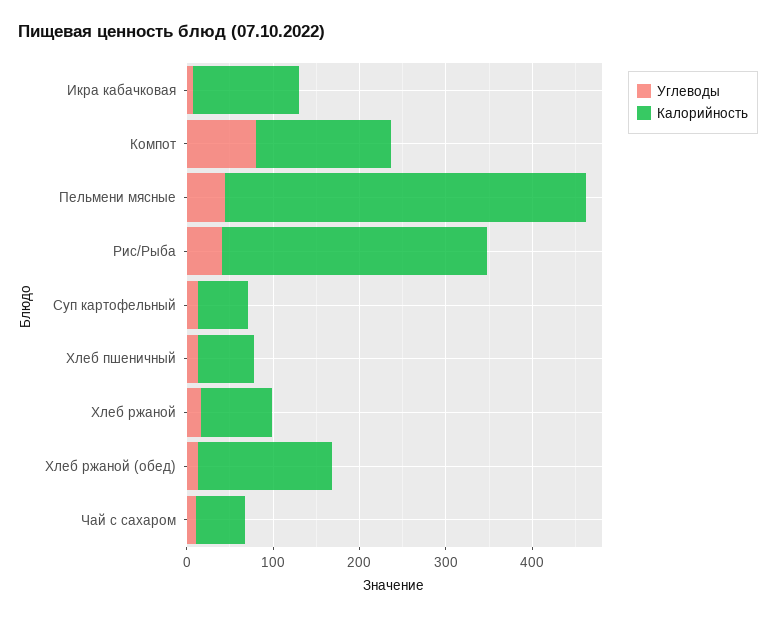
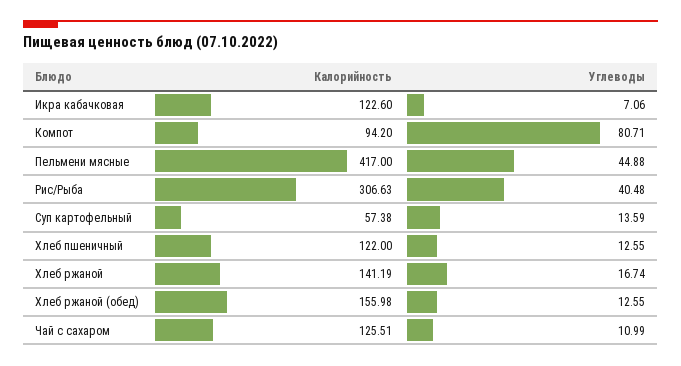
  {
    "Углеводы": {
      "Икра кабачковая": 7.06,
      "Компот": 80.71,
      "Пельмени мясные": 44.88,
      "Рис/Рыба": 40.48,
      "Суп картофельный": 13.59,
      "Хлеб пшеничный": 12.55,
      "Хлеб ржаной": 16.74,
      "Хлеб ржаной (обед)": 12.55,
      "Чай с сахаром": 10.99
    },
    "Калорийность": {
      "Икра кабачковая": 122.6,
-     "Компот": 160,
+     "Компот": 94.2,
      "Пельмени мясные": 417,
      "Рис/Рыба": 306.63,
      "Суп картофельный": 57.38,
-     "Хлеб пшеничный": 60,
+     "Хлеб пшеничный": 122,
-     "Хлеб ржаной": 80,
+     "Хлеб ржаной": 141.19,
      "Хлеб ржаной (обед)": 155.98,
-     "Чай с сахаром": 60
+     "Чай с сахаром": 125.51
    }
  }

